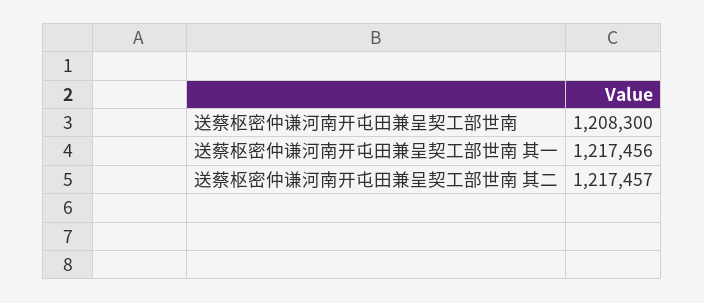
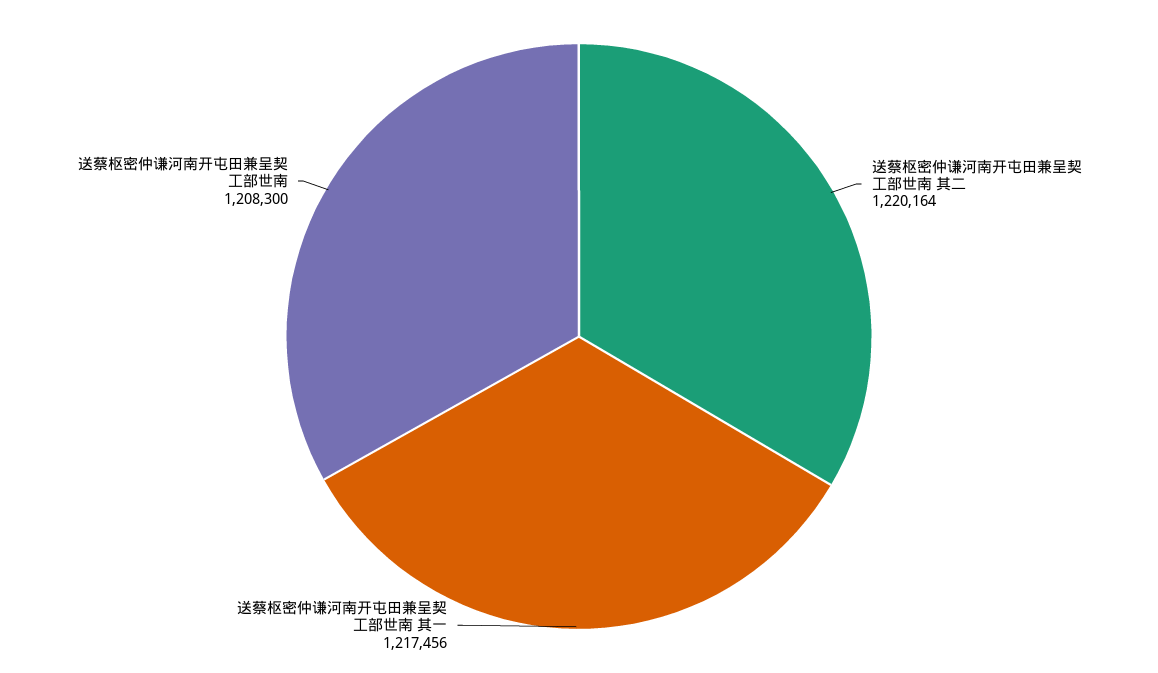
  {
    "送蔡枢密仲谦河南开屯田兼呈契工部世南": 1208300,
    "送蔡枢密仲谦河南开屯田兼呈契工部世南 其一": 1217456,
-   "送蔡枢密仲谦河南开屯田兼呈契工部世南 其二": 1217457
+   "送蔡枢密仲谦河南开屯田兼呈契工部世南 其二": 1220164
  }

